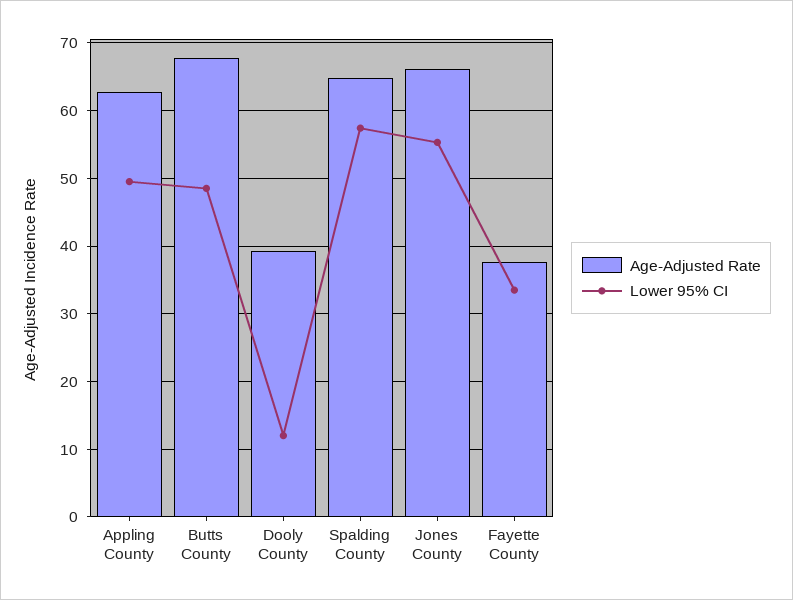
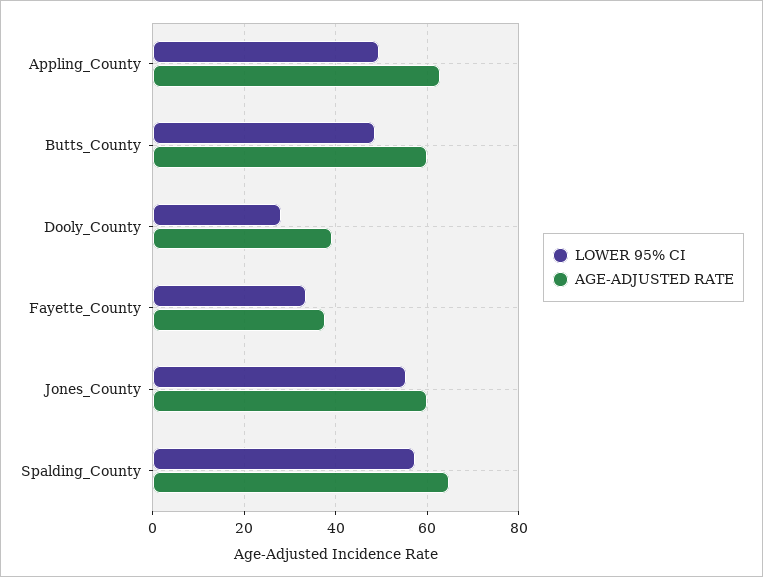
  {
    "Age-Adjusted Rate": {
      "Appling County": 63,
-     "Butts County": 68,
+     "Butts County": 60,
      "Dooly County": 39,
      "Spalding County": 65,
-     "Jones County": 66,
+     "Jones County": 60,
      "Fayette County": 38
    },
    "Lower 95% CI": {
      "Appling County": 50,
      "Butts County": 49,
-     "Dooly County": 12,
+     "Dooly County": 28,
      "Spalding County": 57,
      "Jones County": 55,
      "Fayette County": 34
    }
  }

